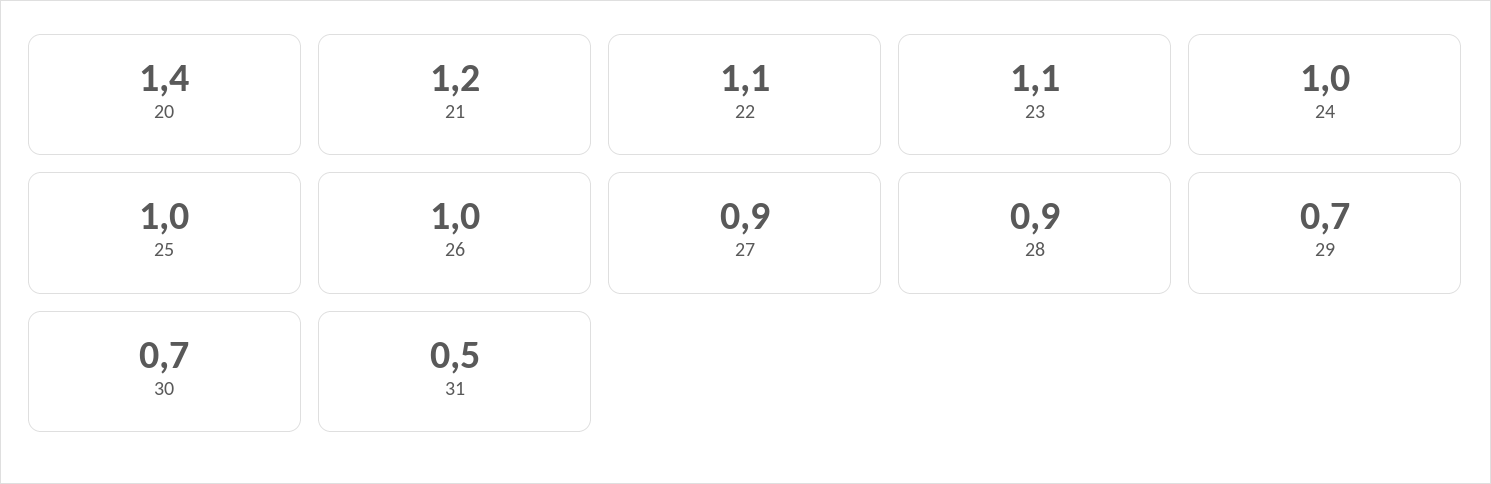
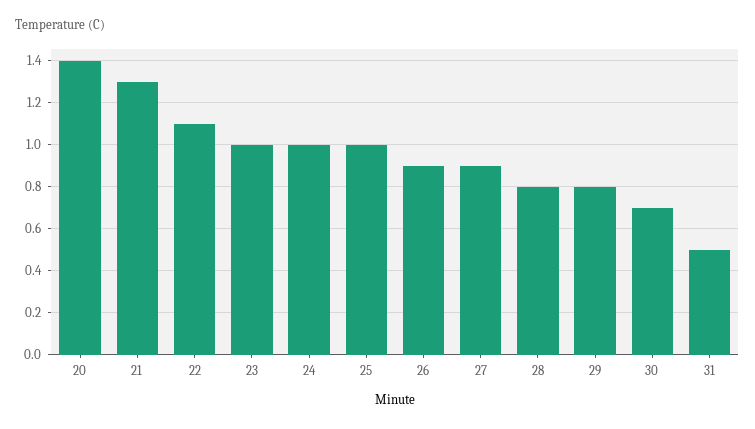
  {
    "20": 1.4,
-   "21": 1.2,
+   "21": 1.3,
    "22": 1.1,
-   "23": 1.1,
+   "23": 1,
    "24": 1,
    "25": 1,
-   "26": 1,
+   "26": 0.9,
    "27": 0.9,
-   "28": 0.9,
+   "28": 0.8,
-   "29": 0.7,
+   "29": 0.8,
    "30": 0.7,
    "31": 0.5
  }

